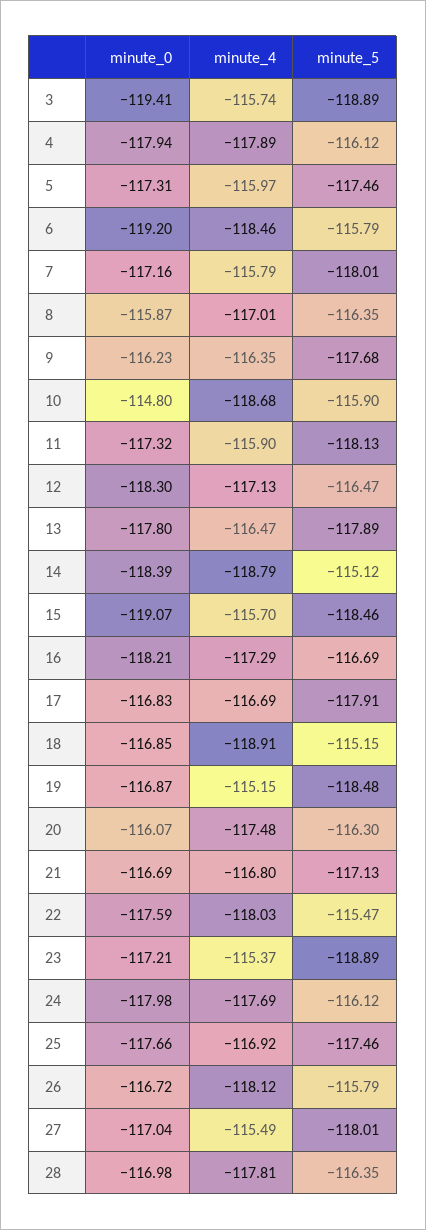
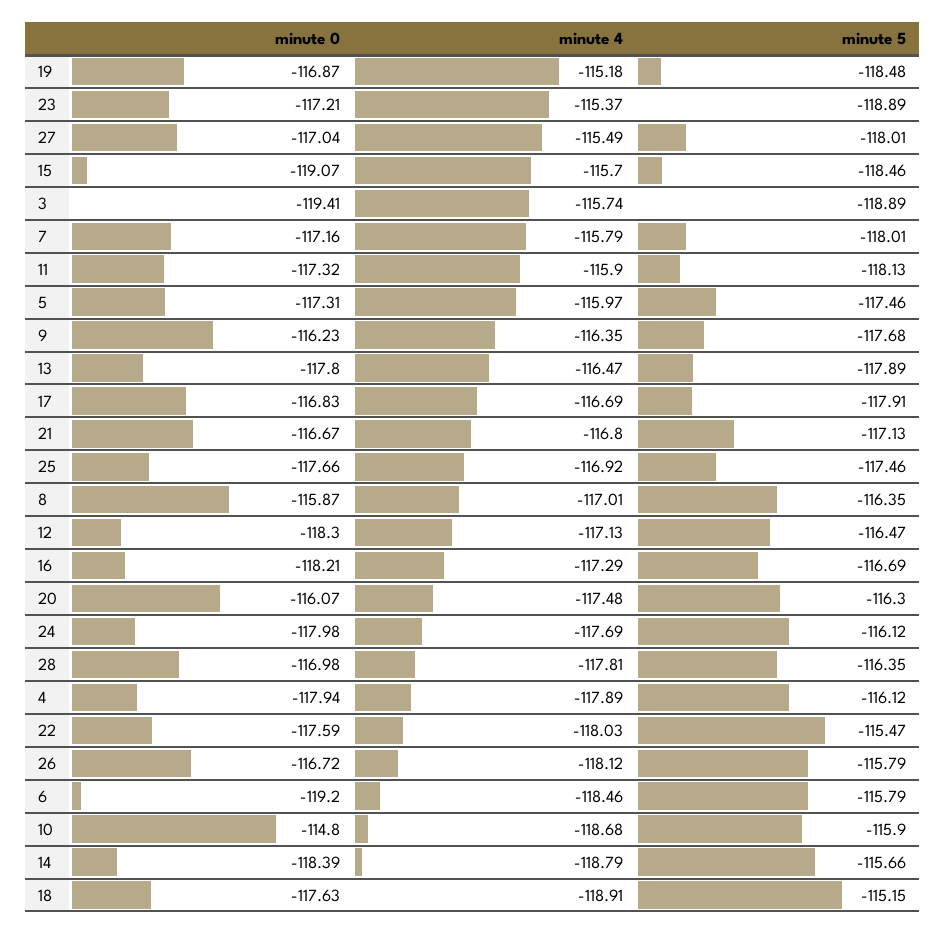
  {
    "minute_0": {
      "3": -119.41,
      "4": -117.94,
      "5": -117.31,
      "6": -119.2,
      "7": -117.16,
      "8": -115.87,
      "9": -116.23,
      "10": -114.8,
      "11": -117.32,
      "12": -118.3,
      "13": -117.8,
      "14": -118.39,
      "15": -119.07,
      "16": -118.21,
      "17": -116.83,
-     "18": -116.85,
+     "18": -117.63,
      "19": -116.87,
      "20": -116.07,
-     "21": -116.69,
+     "21": -116.67,
      "22": -117.59,
      "23": -117.21,
      "24": -117.98,
      "25": -117.66,
      "26": -116.72,
      "27": -117.04,
      "28": -116.98
    },
    "minute_4": {
      "3": -115.74,
      "4": -117.89,
      "5": -115.97,
      "6": -118.46,
      "7": -115.79,
      "8": -117.01,
      "9": -116.35,
      "10": -118.68,
      "11": -115.9,
      "12": -117.13,
      "13": -116.47,
      "14": -118.79,
      "15": -115.7,
      "16": -117.29,
      "17": -116.69,
      "18": -118.91,
-     "19": -115.15,
+     "19": -115.18,
      "20": -117.48,
      "21": -116.8,
      "22": -118.03,
      "23": -115.37,
      "24": -117.69,
      "25": -116.92,
      "26": -118.12,
      "27": -115.49,
      "28": -117.81
    },
    "minute_5": {
      "3": -118.89,
      "4": -116.12,
      "5": -117.46,
      "6": -115.79,
      "7": -118.01,
      "8": -116.35,
      "9": -117.68,
      "10": -115.9,
      "11": -118.13,
      "12": -116.47,
      "13": -117.89,
-     "14": -115.12,
+     "14": -115.66,
      "15": -118.46,
      "16": -116.69,
      "17": -117.91,
      "18": -115.15,
      "19": -118.48,
      "20": -116.3,
      "21": -117.13,
      "22": -115.47,
      "23": -118.89,
      "24": -116.12,
      "25": -117.46,
      "26": -115.79,
      "27": -118.01,
      "28": -116.35
    }
  }

